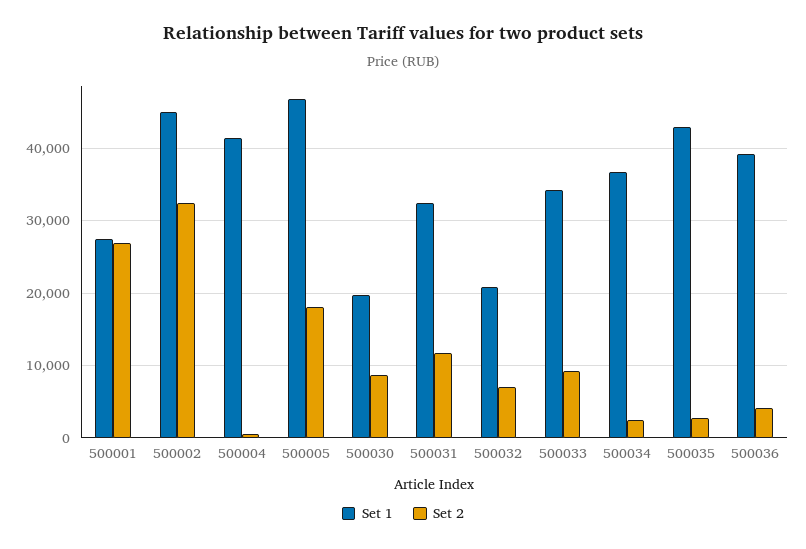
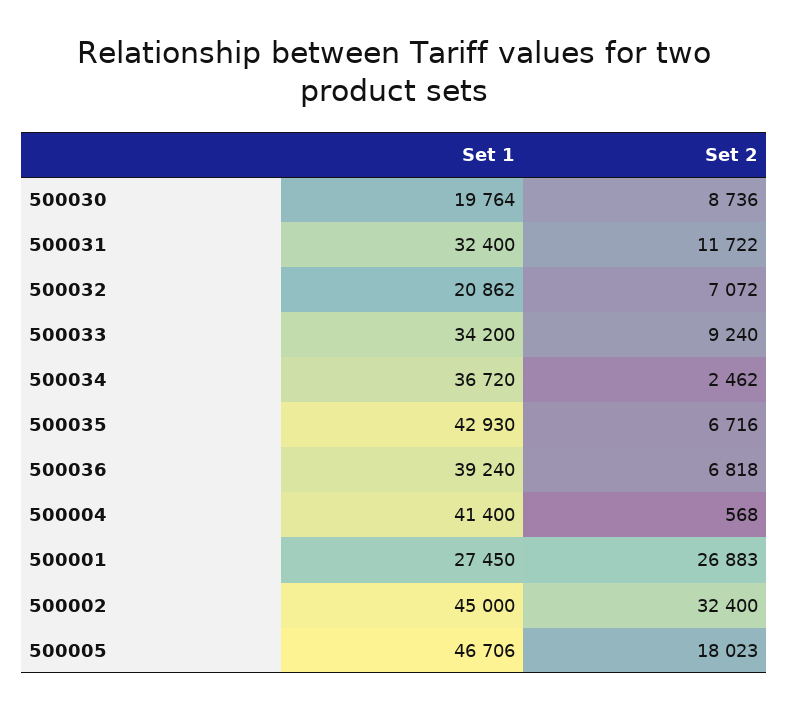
  {
    "Set 1": {
      "500001": 27450,
      "500002": 45000,
      "500004": 41400,
      "500005": 46706,
      "500030": 19764,
      "500031": 32400,
      "500032": 20862,
      "500033": 34200,
      "500034": 36720,
      "500035": 42930,
      "500036": 39240
    },
    "Set 2": {
      "500001": 26883,
      "500002": 32400,
      "500004": 568,
      "500005": 18023,
      "500030": 8736,
      "500031": 11722,
      "500032": 7072,
      "500033": 9240,
      "500034": 2462,
-     "500035": 3000,
+     "500035": 6716,
-     "500036": 4000
+     "500036": 6818
    }
  }

